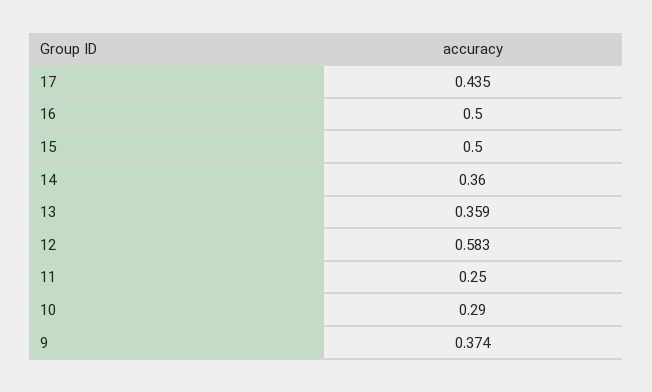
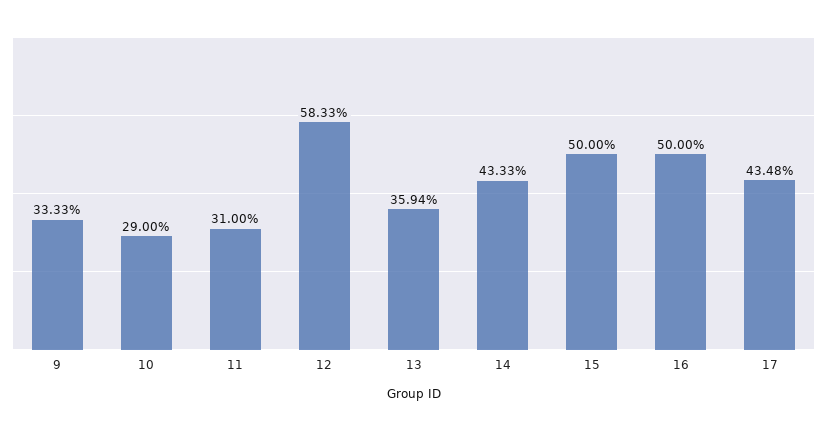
  {
    "17": 0.4348,
    "16": 0.5,
    "15": 0.5,
-   "14": 0.36,
+   "14": 0.4333,
    "13": 0.3594,
    "12": 0.5833,
-   "11": 0.25,
+   "11": 0.31,
    "10": 0.29,
-   "9": 0.374
+   "9": 0.3333
  }

